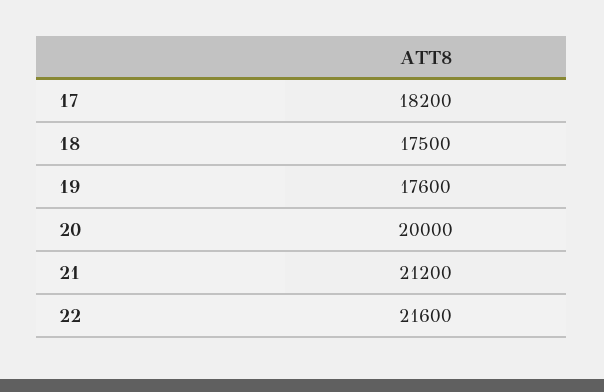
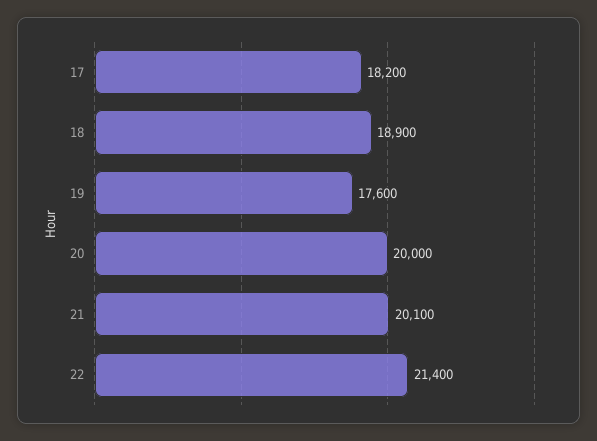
  {
    "17": 18200,
-   "18": 17500,
+   "18": 18900,
    "19": 17600,
    "20": 20000,
-   "21": 21200,
+   "21": 20100,
-   "22": 21600
+   "22": 21400
  }

